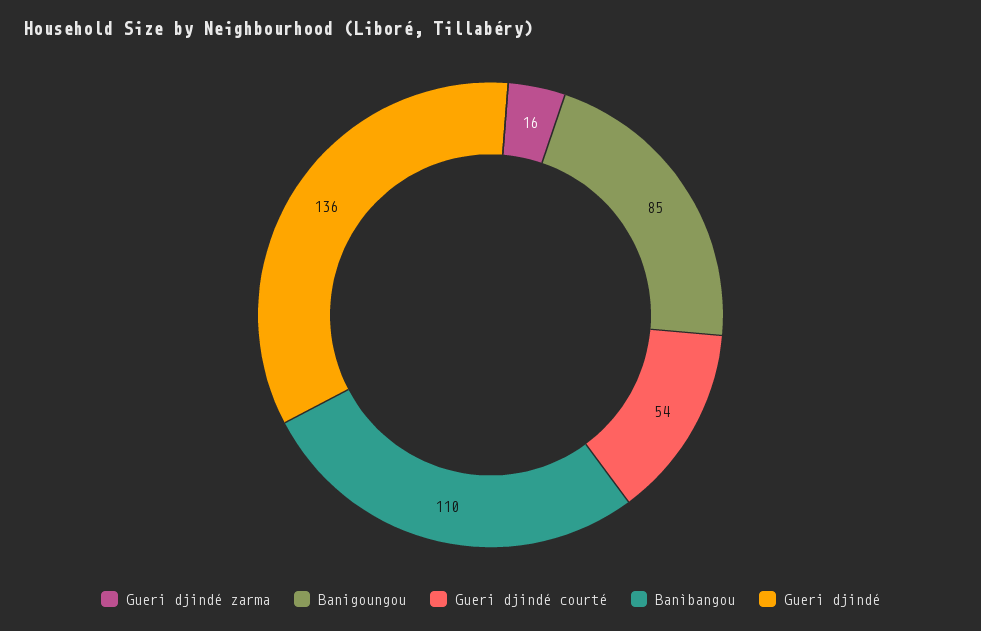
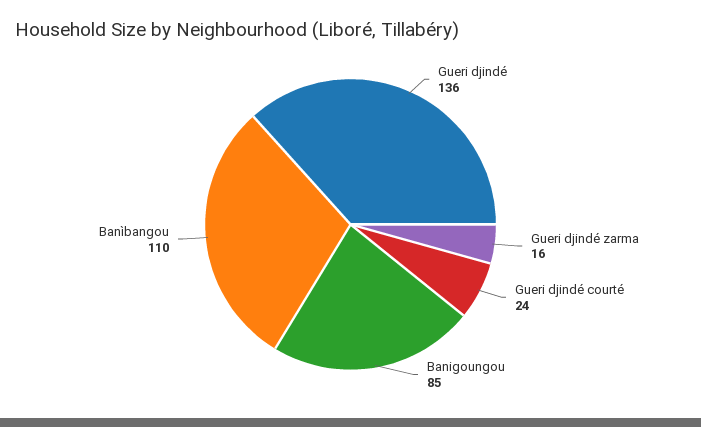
  {
    "Gueri djindé zarma": 16,
    "Banigoungou": 85,
-   "Gueri djindé courté": 54,
+   "Gueri djindé courté": 24,
    "Banìbangou": 110,
    "Gueri djindé": 136
  }

